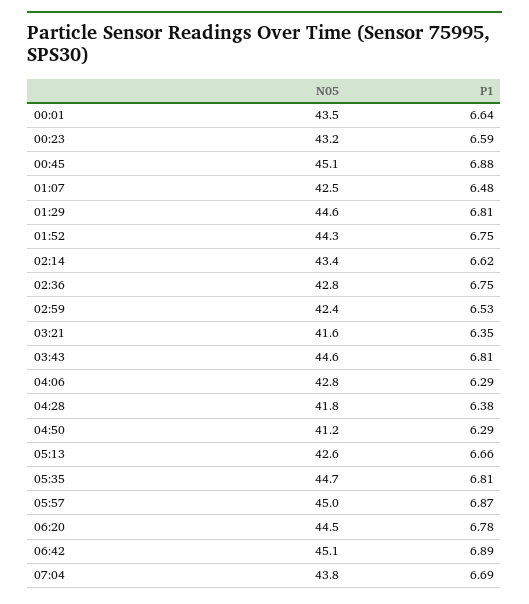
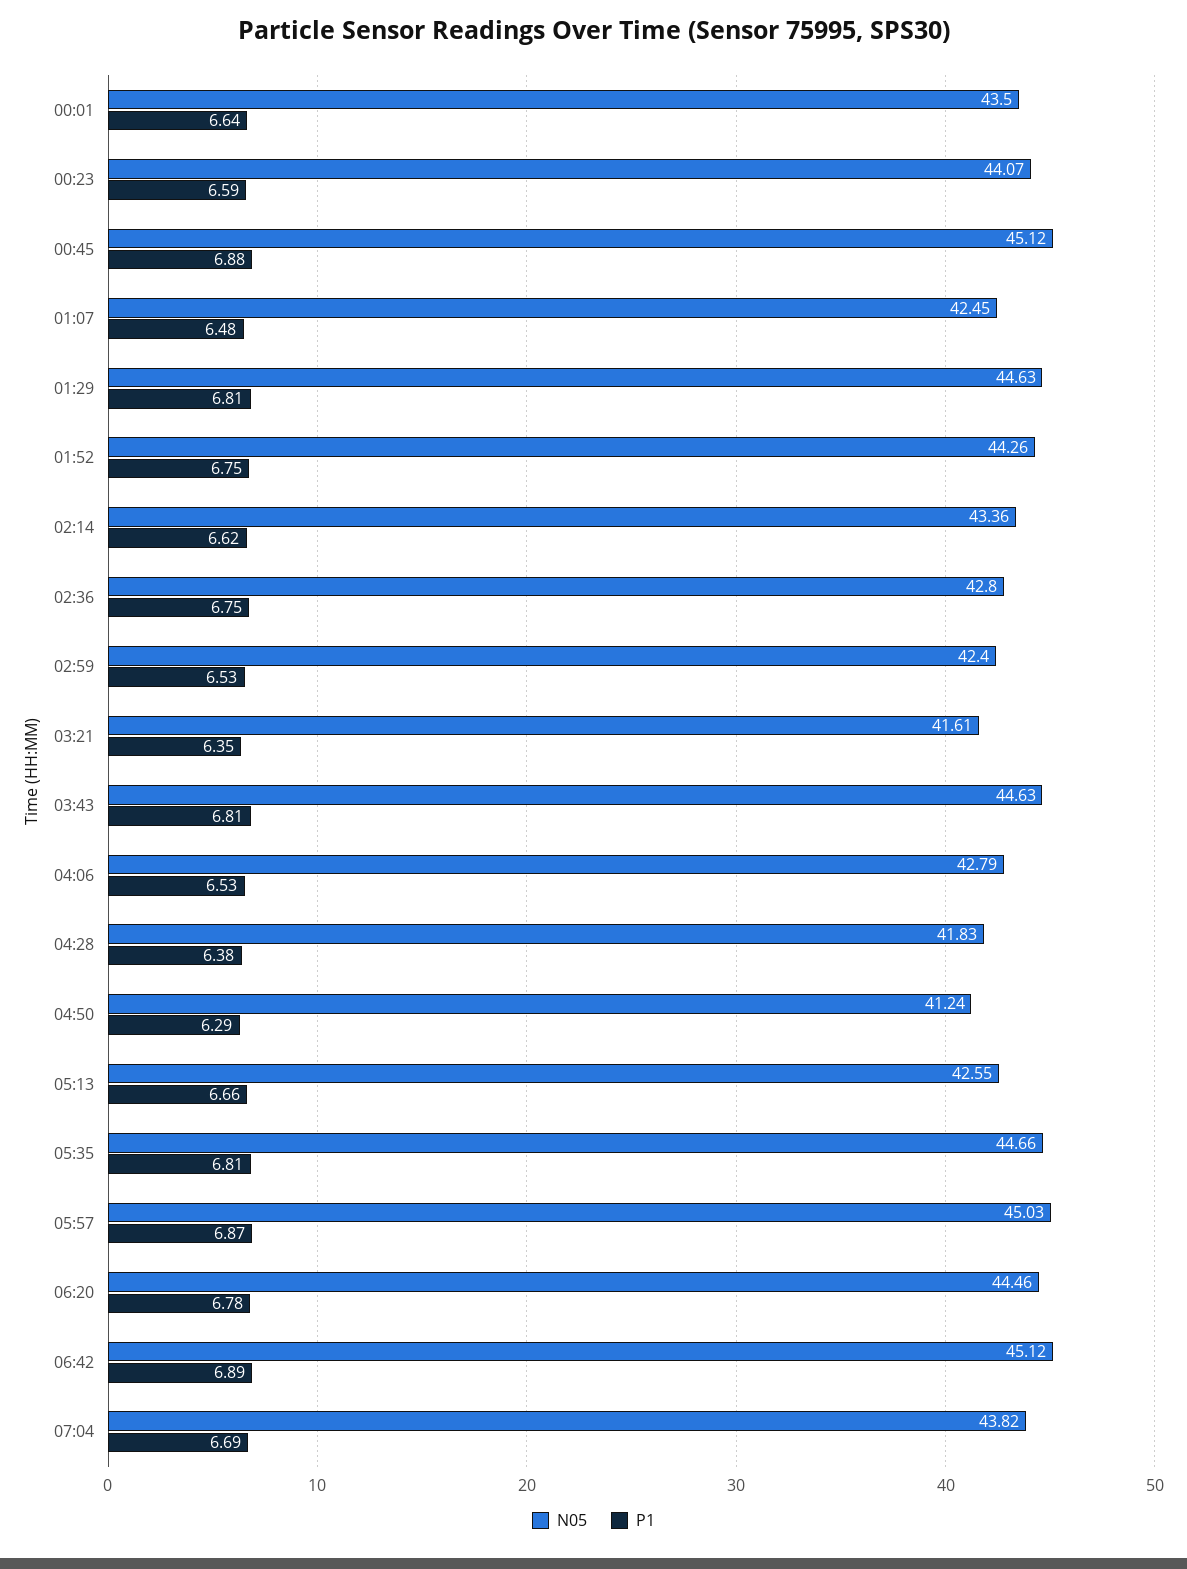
  {
    "N05": {
      "00:01": 43.5,
-     "00:23": 43.2,
+     "00:23": 44.07,
      "00:45": 45.12,
      "01:07": 42.45,
      "01:29": 44.63,
      "01:52": 44.26,
      "02:14": 43.36,
      "02:36": 42.8,
      "02:59": 42.4,
      "03:21": 41.61,
      "03:43": 44.63,
      "04:06": 42.79,
      "04:28": 41.83,
      "04:50": 41.24,
      "05:13": 42.55,
      "05:35": 44.66,
      "05:57": 45.03,
      "06:20": 44.46,
      "06:42": 45.12,
      "07:04": 43.82
    },
    "P1": {
      "00:01": 6.64,
      "00:23": 6.59,
      "00:45": 6.88,
      "01:07": 6.48,
      "01:29": 6.81,
      "01:52": 6.75,
      "02:14": 6.62,
      "02:36": 6.75,
      "02:59": 6.53,
      "03:21": 6.35,
      "03:43": 6.81,
-     "04:06": 6.29,
+     "04:06": 6.53,
      "04:28": 6.38,
      "04:50": 6.29,
      "05:13": 6.66,
      "05:35": 6.81,
      "05:57": 6.87,
      "06:20": 6.78,
      "06:42": 6.89,
      "07:04": 6.69
    }
  }

